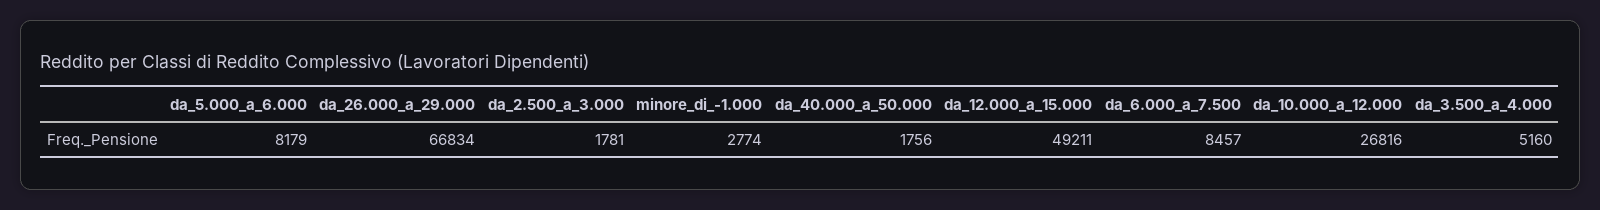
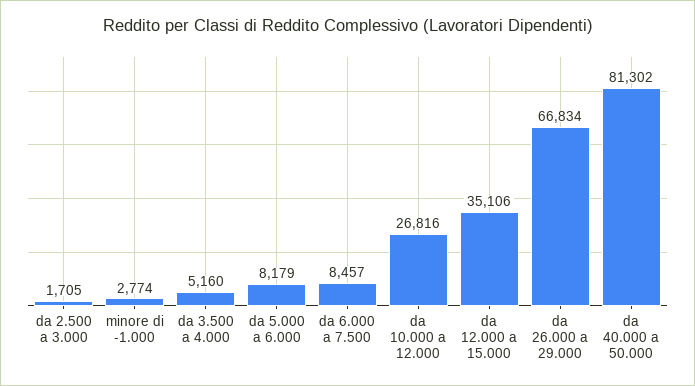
  {
    "da_5.000_a_6.000": 8179,
    "da_26.000_a_29.000": 66834,
-   "da_2.500_a_3.000": 1781,
+   "da_2.500_a_3.000": 1705,
    "minore_di_-1.000": 2774,
-   "da_40.000_a_50.000": 1756,
+   "da_40.000_a_50.000": 81302,
-   "da_12.000_a_15.000": 49211,
+   "da_12.000_a_15.000": 35106,
    "da_6.000_a_7.500": 8457,
    "da_10.000_a_12.000": 26816,
    "da_3.500_a_4.000": 5160
  }

